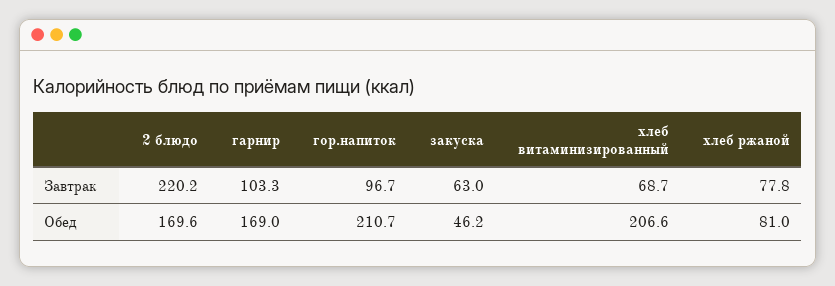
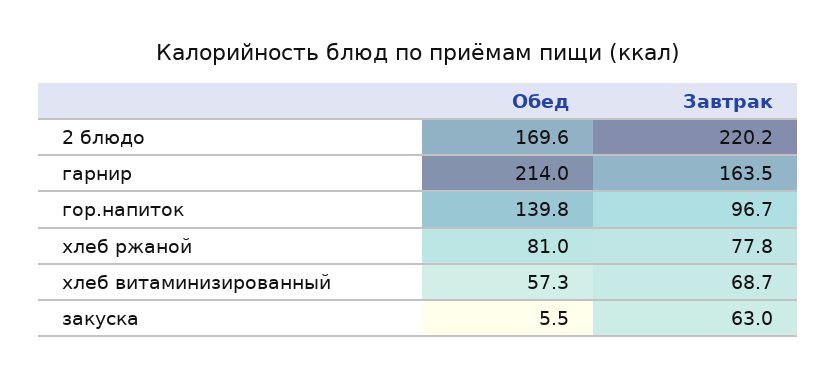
  {
    "2 блюдо": {
      "Завтрак": 220.2,
      "Обед": 169.6
    },
    "гарнир": {
-     "Завтрак": 103.3,
+     "Завтрак": 163.5,
-     "Обед": 169
+     "Обед": 214
    },
    "гор.напиток": {
      "Завтрак": 96.7,
-     "Обед": 210.7
+     "Обед": 139.8
    },
    "закуска": {
      "Завтрак": 63,
-     "Обед": 46.2
+     "Обед": 5.5
    },
    "хлеб витаминизированный": {
      "Завтрак": 68.7,
-     "Обед": 206.6
+     "Обед": 57.3
    },
    "хлеб ржаной": {
      "Завтрак": 77.8,
      "Обед": 81
    }
  }

